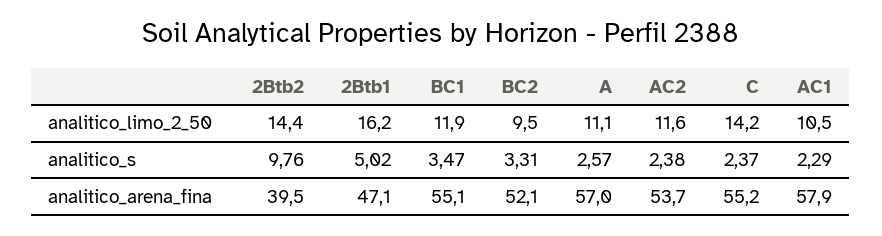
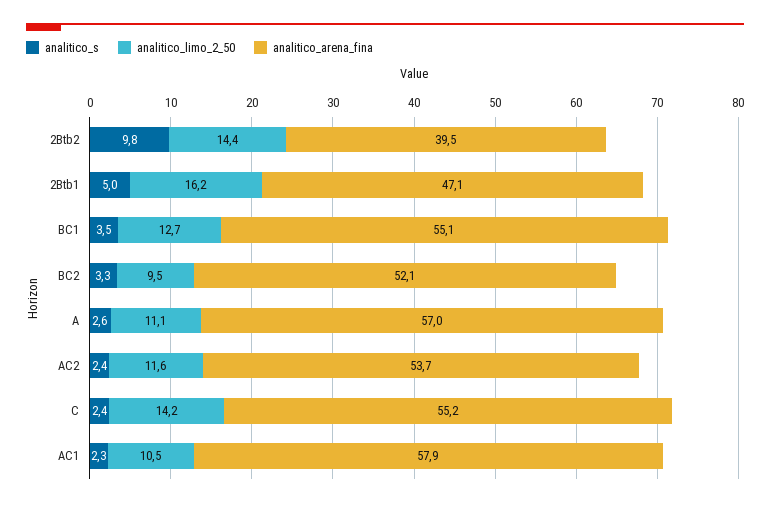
  {
    "analitico_limo_2_50": {
      "2Btb2": 14.4,
      "2Btb1": 16.2,
-     "BC1": 11.9,
+     "BC1": 12.7,
      "BC2": 9.5,
      "A": 11.1,
      "AC2": 11.6,
      "C": 14.2,
      "AC1": 10.5
    },
    "analitico_s": {
      "2Btb2": 9.76,
      "2Btb1": 5.02,
      "BC1": 3.47,
      "BC2": 3.31,
      "A": 2.57,
      "AC2": 2.38,
      "C": 2.37,
      "AC1": 2.29
    },
    "analitico_arena_fina": {
      "2Btb2": 39.5,
      "2Btb1": 47.1,
      "BC1": 55.1,
      "BC2": 52.1,
      "A": 57,
      "AC2": 53.7,
      "C": 55.2,
      "AC1": 57.9
    }
  }

